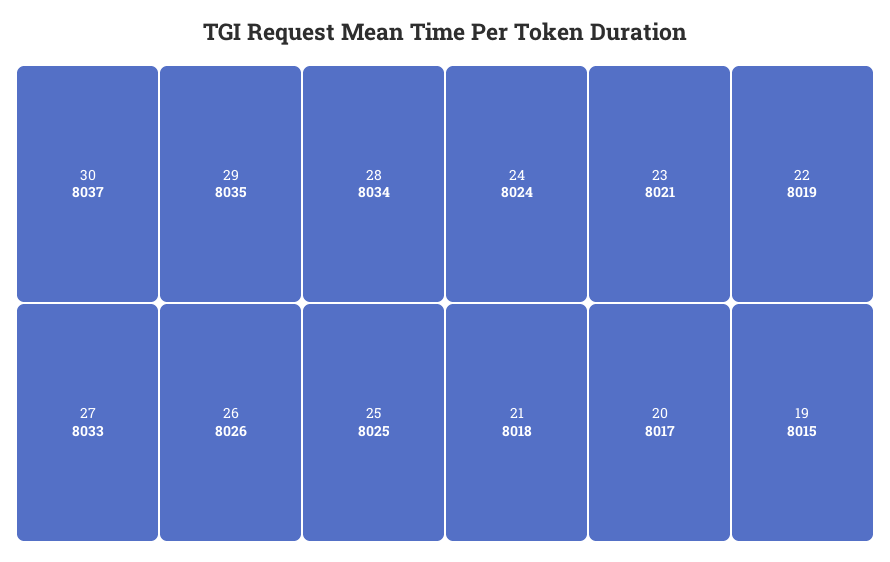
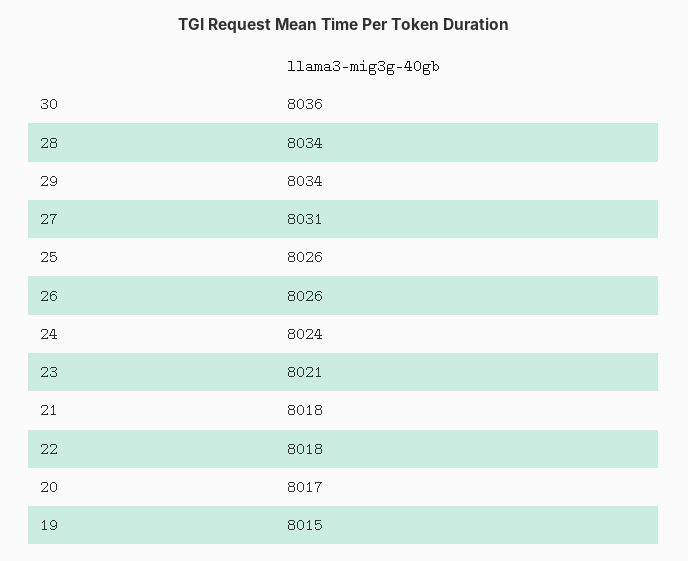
  {
-   "30": 8037,
+   "30": 8036,
-   "29": 8035,
+   "29": 8034,
    "28": 8034,
-   "27": 8033,
+   "27": 8031,
    "26": 8026,
-   "25": 8025,
+   "25": 8026,
    "24": 8024,
    "23": 8021,
-   "22": 8019,
+   "22": 8018,
    "21": 8018,
    "20": 8017,
    "19": 8015
  }

